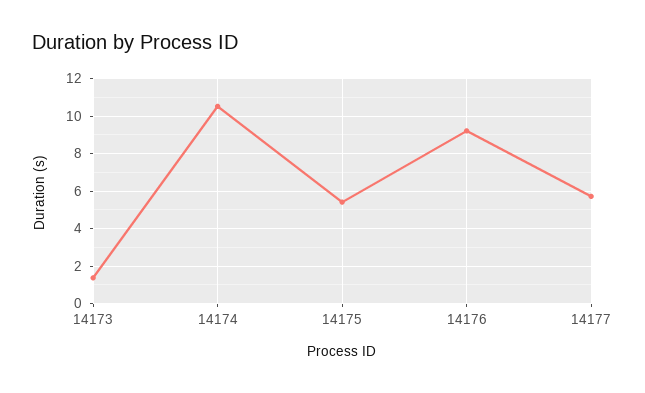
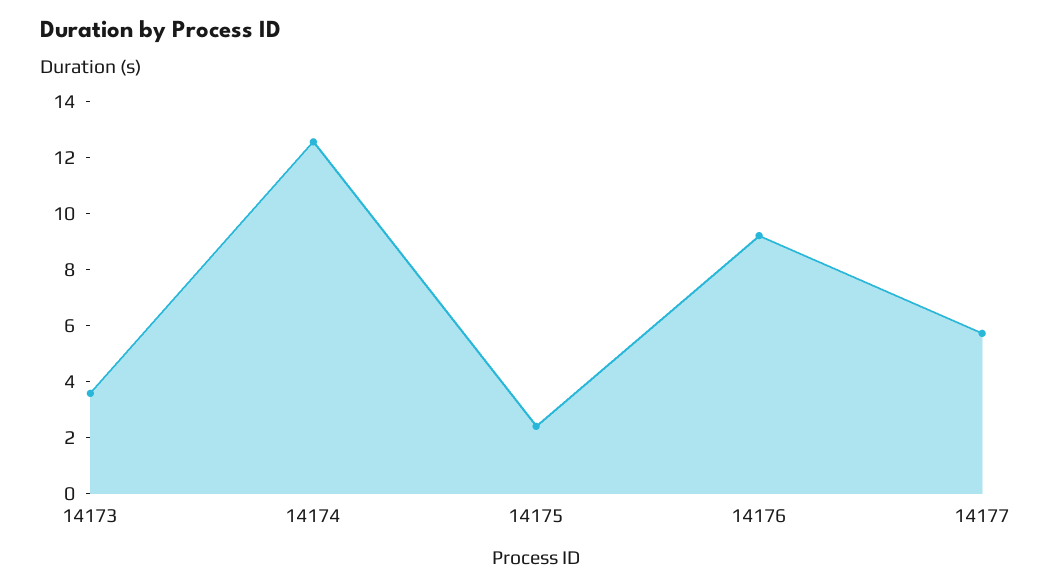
  {
-   "14173": 1.5,
+   "14173": 3.5,
-   "14174": 10.5,
+   "14174": 12.5,
-   "14175": 5.5,
+   "14175": 2.5,
    "14176": 9,
    "14177": 5.5
  }

